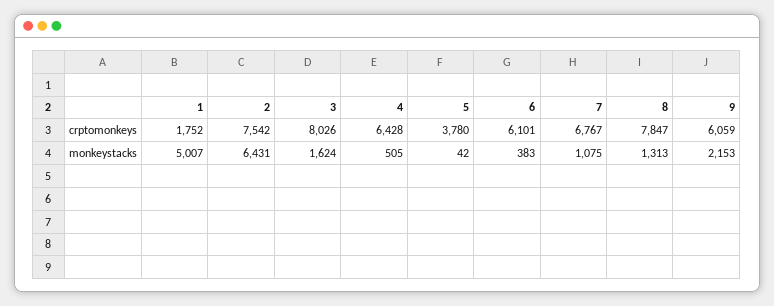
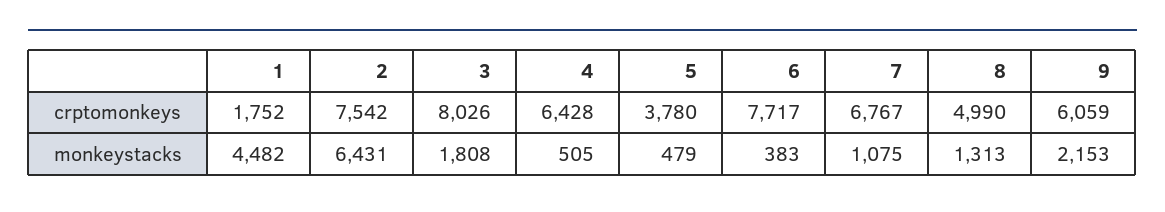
  {
    "1": {
      "crptomonkeys": 1752,
-     "monkeystacks": 5007
+     "monkeystacks": 4482
    },
    "2": {
      "crptomonkeys": 7542,
      "monkeystacks": 6431
    },
    "3": {
      "crptomonkeys": 8026,
-     "monkeystacks": 1624
+     "monkeystacks": 1808
    },
    "4": {
      "crptomonkeys": 6428,
      "monkeystacks": 505
    },
    "5": {
      "crptomonkeys": 3780,
-     "monkeystacks": 42
+     "monkeystacks": 479
    },
    "6": {
-     "crptomonkeys": 6101,
+     "crptomonkeys": 7717,
      "monkeystacks": 383
    },
    "7": {
      "crptomonkeys": 6767,
      "monkeystacks": 1075
    },
    "8": {
-     "crptomonkeys": 7847,
+     "crptomonkeys": 4990,
      "monkeystacks": 1313
    },
    "9": {
      "crptomonkeys": 6059,
      "monkeystacks": 2153
    }
  }

